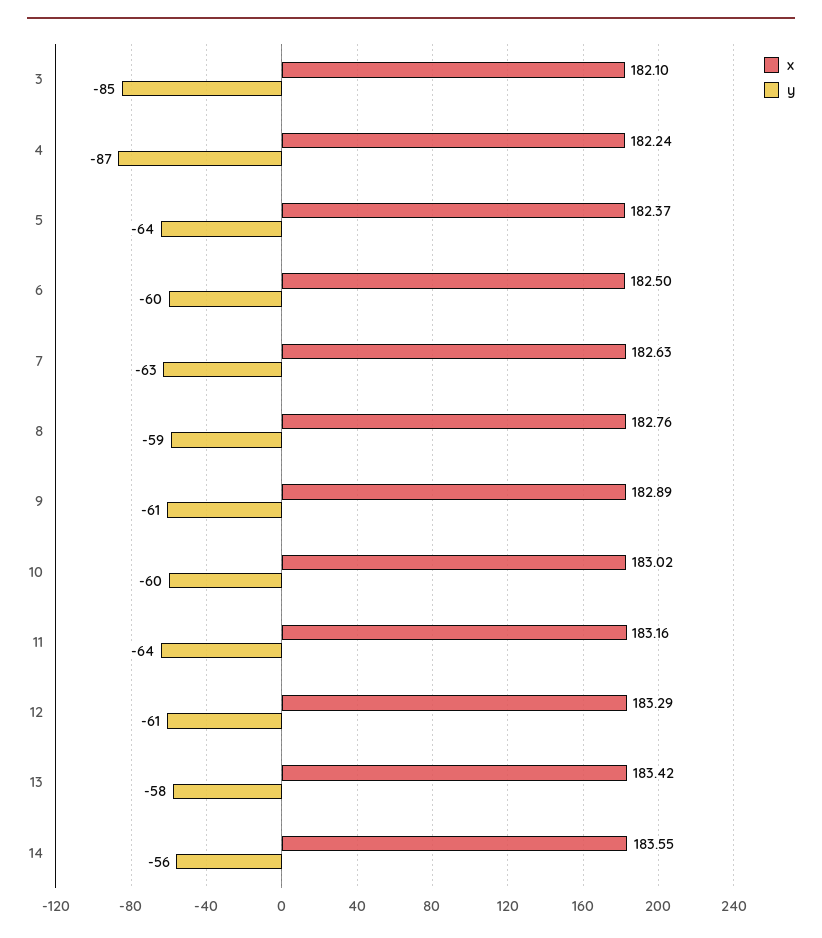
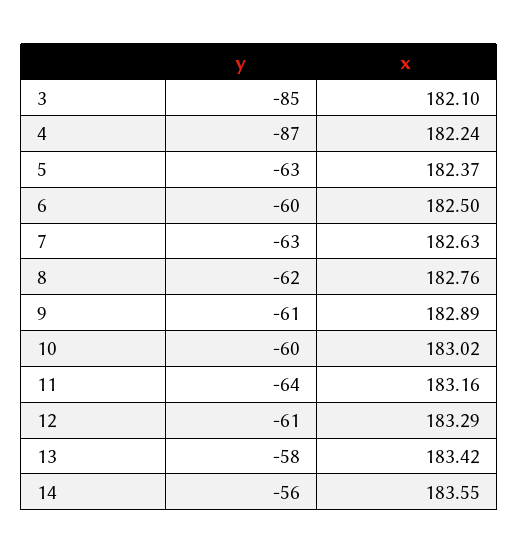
  {
    "x": {
      "3": 182.1,
      "4": 182.24,
      "5": 182.37,
      "6": 182.5,
      "7": 182.63,
      "8": 182.76,
      "9": 182.89,
      "10": 183.02,
      "11": 183.16,
      "12": 183.29,
      "13": 183.42,
      "14": 183.55
    },
    "y": {
      "3": -85,
      "4": -87,
-     "5": -64,
+     "5": -63,
      "6": -60,
      "7": -63,
-     "8": -59,
+     "8": -62,
      "9": -61,
      "10": -60,
      "11": -64,
      "12": -61,
      "13": -58,
      "14": -56
    }
  }

